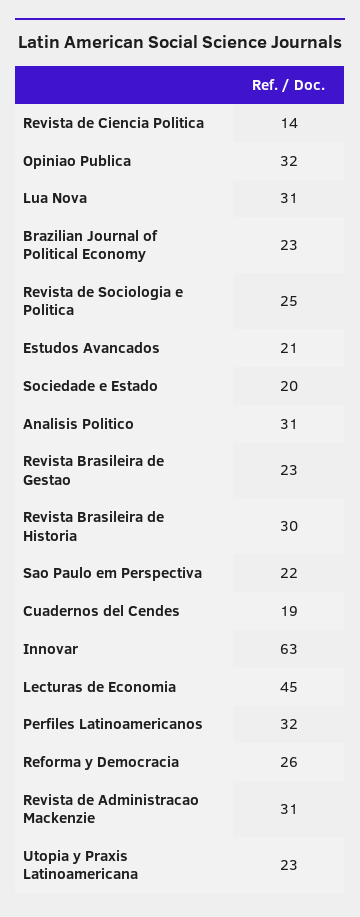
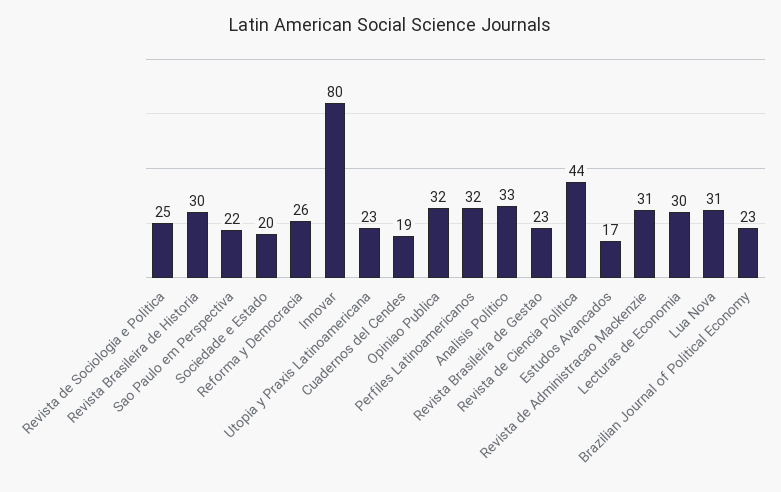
  {
-   "Revista de Ciencia Politica": 14,
+   "Revista de Ciencia Politica": 44,
    "Opiniao Publica": 32,
    "Lua Nova": 31,
    "Brazilian Journal of Political Economy": 23,
    "Revista de Sociologia e Politica": 25,
-   "Estudos Avancados": 21,
+   "Estudos Avancados": 17,
    "Sociedade e Estado": 20,
-   "Analisis Politico": 31,
+   "Analisis Politico": 33,
    "Revista Brasileira de Gestao": 23,
    "Revista Brasileira de Historia": 30,
    "Sao Paulo em Perspectiva": 22,
    "Cuadernos del Cendes": 19,
-   "Innovar": 63,
+   "Innovar": 80,
-   "Lecturas de Economia": 45,
+   "Lecturas de Economia": 30,
    "Perfiles Latinoamericanos": 32,
    "Reforma y Democracia": 26,
    "Revista de Administracao Mackenzie": 31,
    "Utopia y Praxis Latinoamericana": 23
  }

